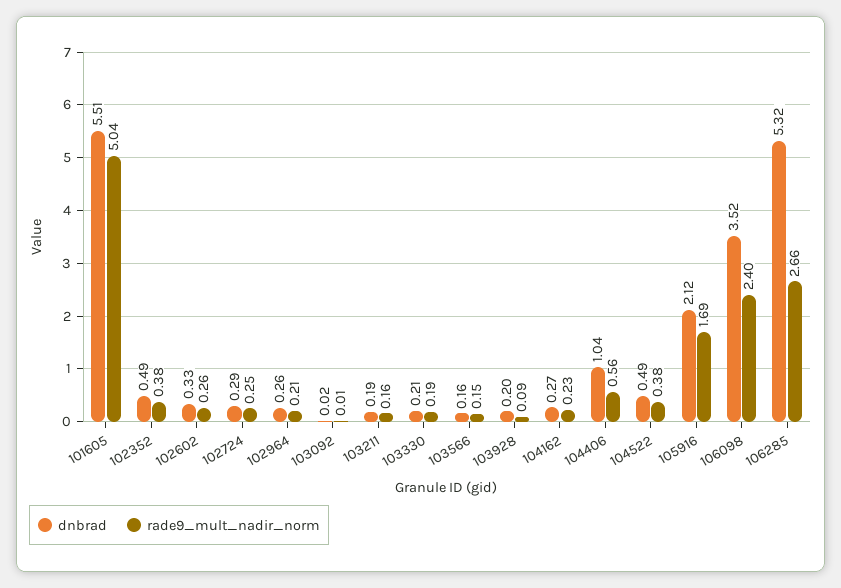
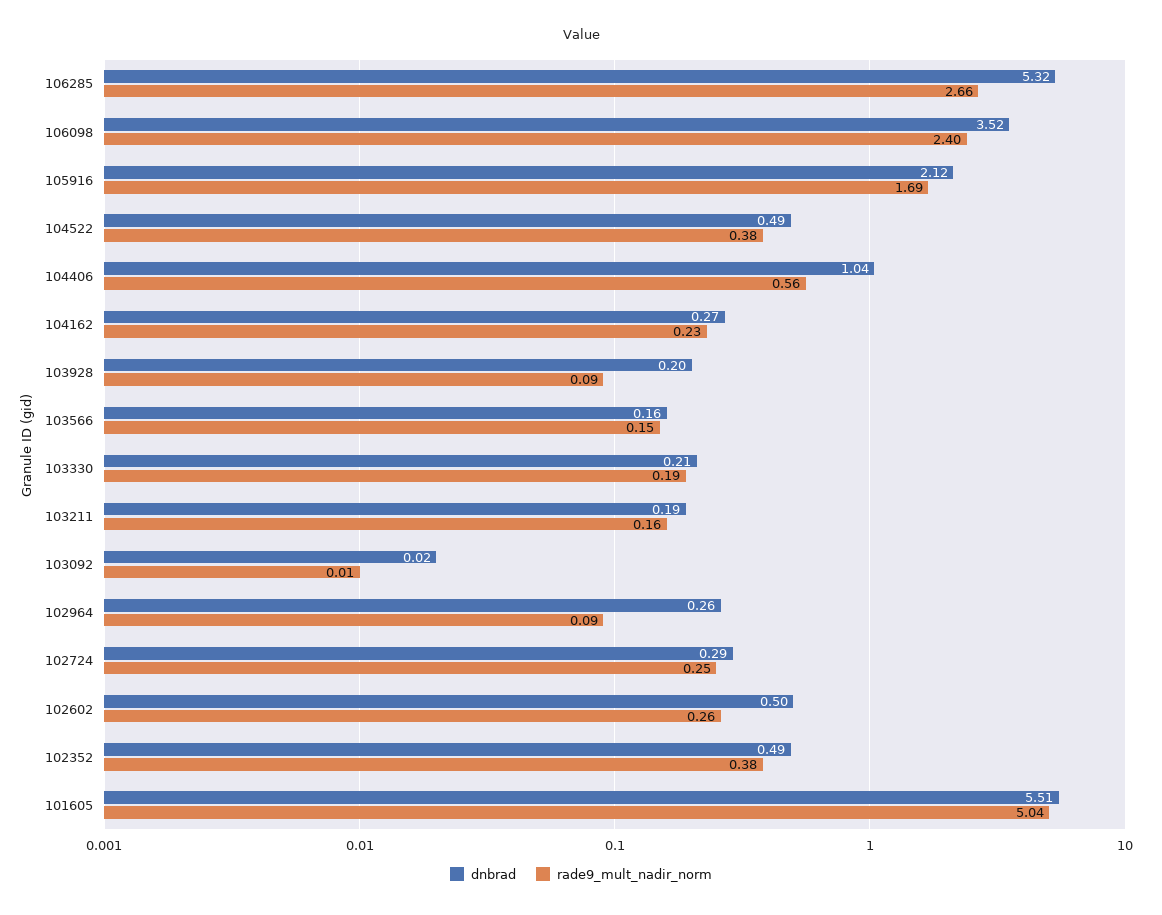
  {
    "dnbrad": {
      "101605": 5.51,
      "102352": 0.49,
-     "102602": 0.33,
+     "102602": 0.5,
      "102724": 0.29,
      "102964": 0.26,
      "103092": 0.02,
      "103211": 0.19,
      "103330": 0.21,
      "103566": 0.16,
      "103928": 0.2,
      "104162": 0.27,
      "104406": 1.04,
      "104522": 0.49,
      "105916": 2.12,
      "106098": 3.52,
      "106285": 5.32
    },
    "rade9_mult_nadir_norm": {
      "101605": 5.04,
      "102352": 0.38,
      "102602": 0.26,
      "102724": 0.25,
-     "102964": 0.21,
+     "102964": 0.09,
      "103092": 0.01,
      "103211": 0.16,
      "103330": 0.19,
      "103566": 0.15,
      "103928": 0.09,
      "104162": 0.23,
      "104406": 0.56,
      "104522": 0.38,
      "105916": 1.69,
      "106098": 2.4,
      "106285": 2.66
    }
  }

